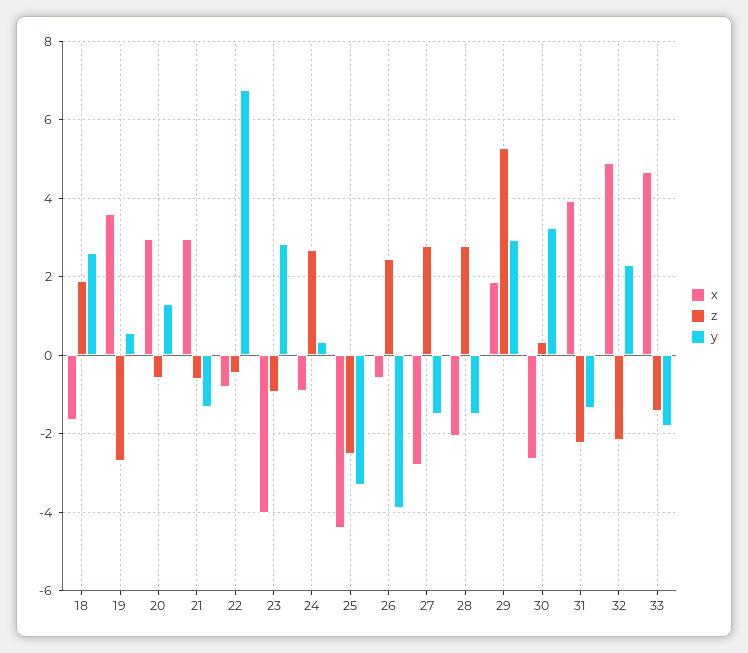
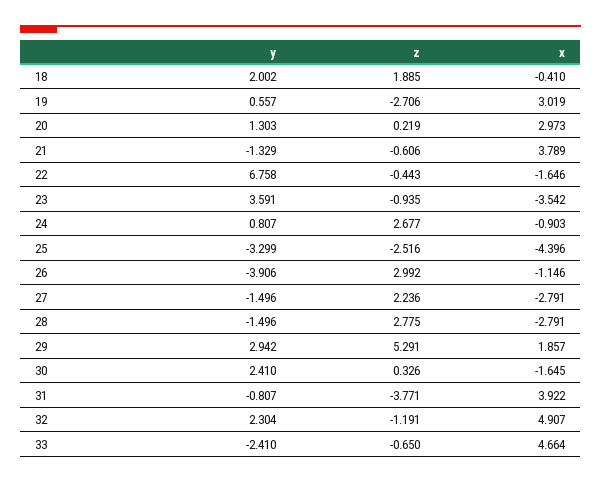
  {
    "x": {
-     "18": -1.6,
+     "18": -0.41,
-     "19": 3.6,
+     "19": 3.019,
      "20": 2.973,
-     "21": 3,
+     "21": 3.789,
-     "22": -0.8,
+     "22": -1.646,
-     "23": -4,
+     "23": -3.542,
      "24": -0.903,
      "25": -4.396,
-     "26": -0.6,
+     "26": -1.146,
      "27": -2.791,
-     "28": -2,
+     "28": -2.791,
      "29": 1.857,
-     "30": -2.6,
+     "30": -1.645,
      "31": 3.922,
      "32": 4.907,
      "33": 4.664
    },
    "z": {
      "18": 1.885,
      "19": -2.706,
-     "20": -0.6,
+     "20": 0.219,
      "21": -0.606,
      "22": -0.443,
      "23": -0.935,
      "24": 2.677,
      "25": -2.516,
-     "26": 2.4,
+     "26": 2.992,
-     "27": 2.8,
+     "27": 2.236,
      "28": 2.775,
      "29": 5.291,
      "30": 0.326,
-     "31": -2.2,
+     "31": -3.771,
-     "32": -2.2,
+     "32": -1.191,
-     "33": -1.4
+     "33": -0.65
    },
    "y": {
-     "18": 2.6,
+     "18": 2.002,
      "19": 0.557,
      "20": 1.303,
      "21": -1.329,
      "22": 6.758,
-     "23": 2.8,
+     "23": 3.591,
-     "24": 0.4,
+     "24": 0.807,
      "25": -3.299,
      "26": -3.906,
      "27": -1.496,
      "28": -1.496,
      "29": 2.942,
-     "30": 3.2,
+     "30": 2.41,
-     "31": -1.4,
+     "31": -0.807,
      "32": 2.304,
-     "33": -1.8
+     "33": -2.41
    }
  }

